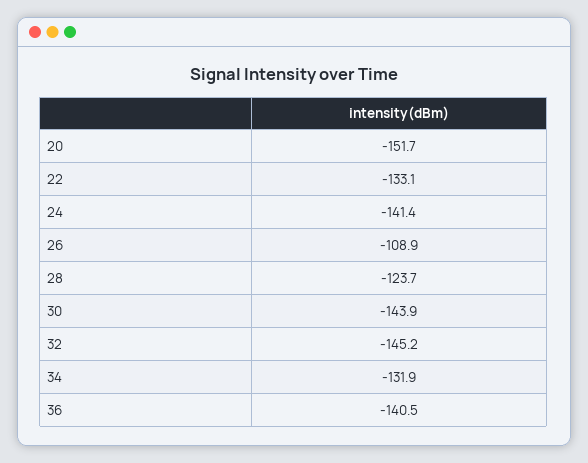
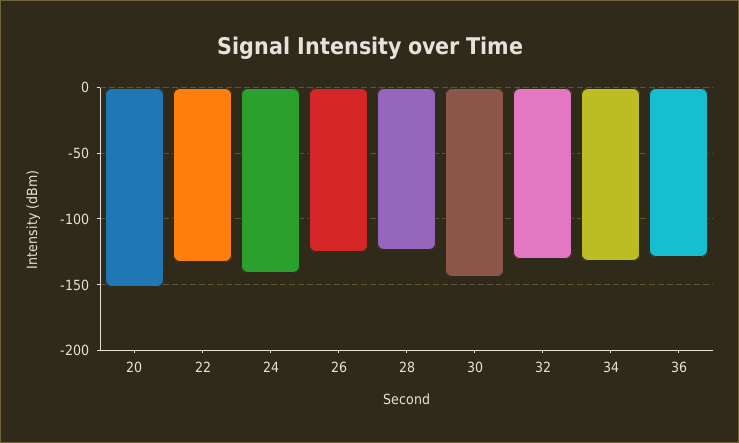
  {
    "20": -151.7,
    "22": -133.1,
    "24": -141.4,
-   "26": -108.9,
+   "26": -125,
    "28": -123.7,
    "30": -143.9,
-   "32": -145.2,
+   "32": -130,
    "34": -131.9,
-   "36": -140.5
+   "36": -130
  }

